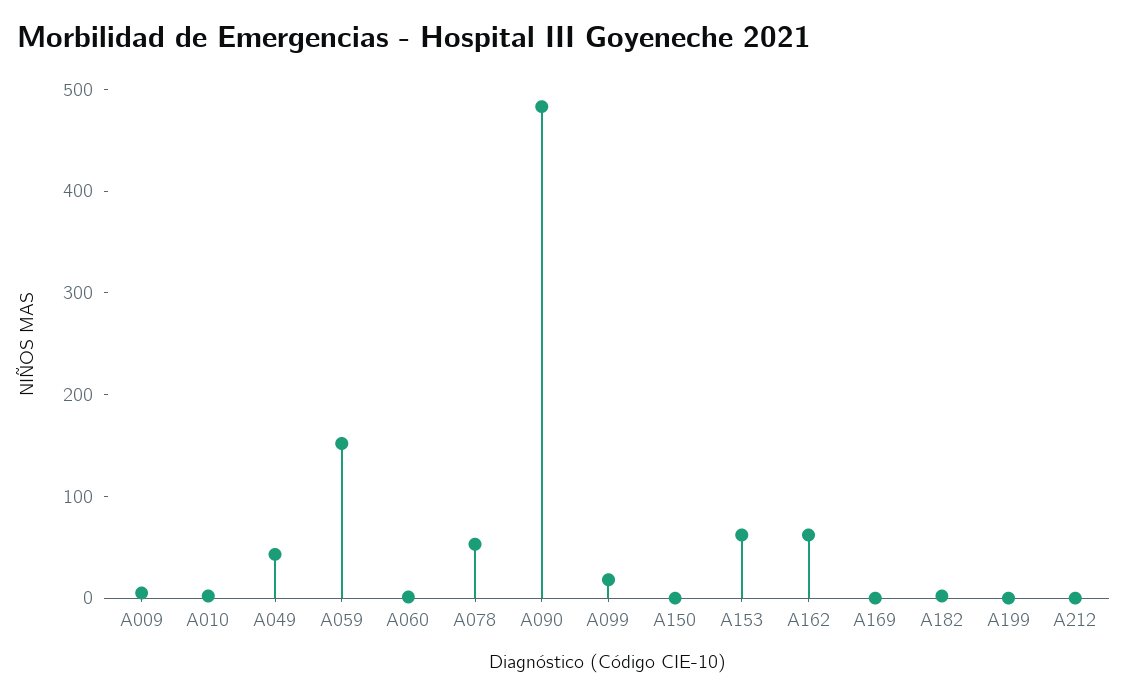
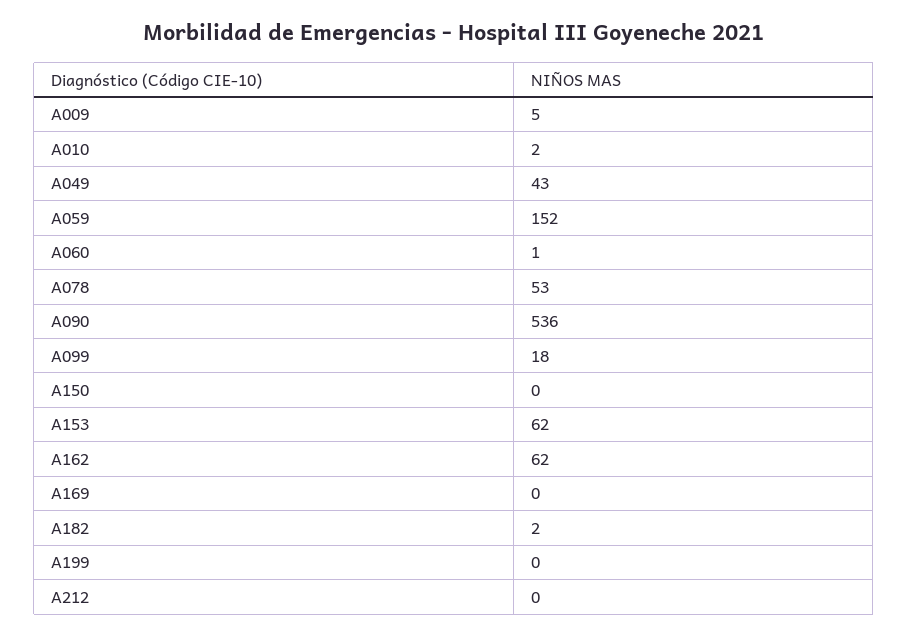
  {
    "A009": 5,
    "A010": 2,
    "A049": 43,
    "A059": 152,
    "A060": 1,
    "A078": 53,
-   "A090": 480,
+   "A090": 536,
    "A099": 18,
    "A150": 0,
    "A153": 62,
    "A162": 62,
    "A169": 0,
    "A182": 2,
    "A199": 0,
    "A212": 0
  }

